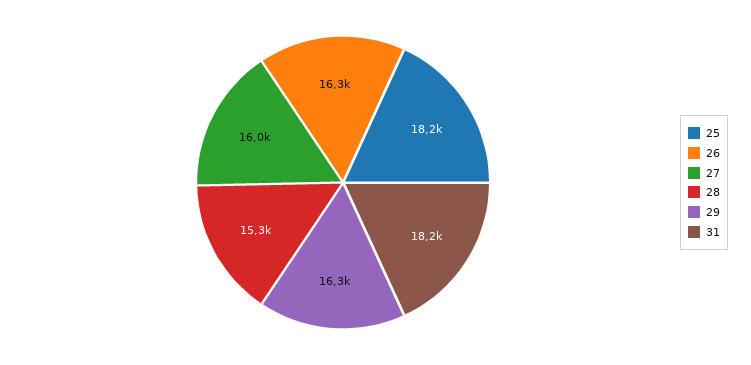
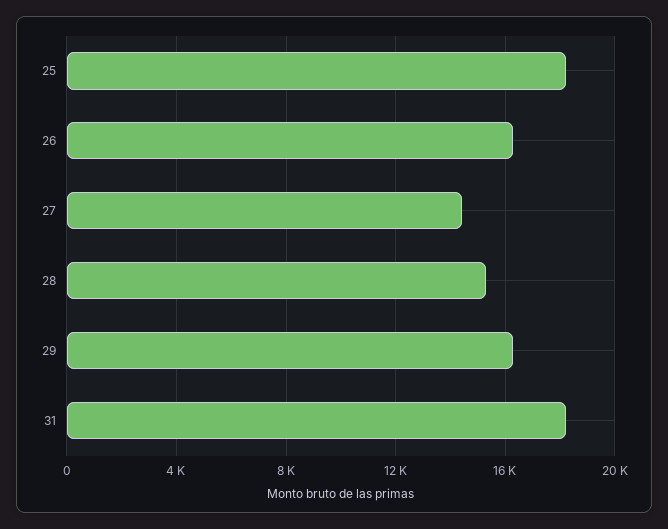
  {
    "25": 18200,
    "26": 16300,
-   "27": 16000,
+   "27": 14500,
    "28": 15300,
    "29": 16300,
    "31": 18200
  }

